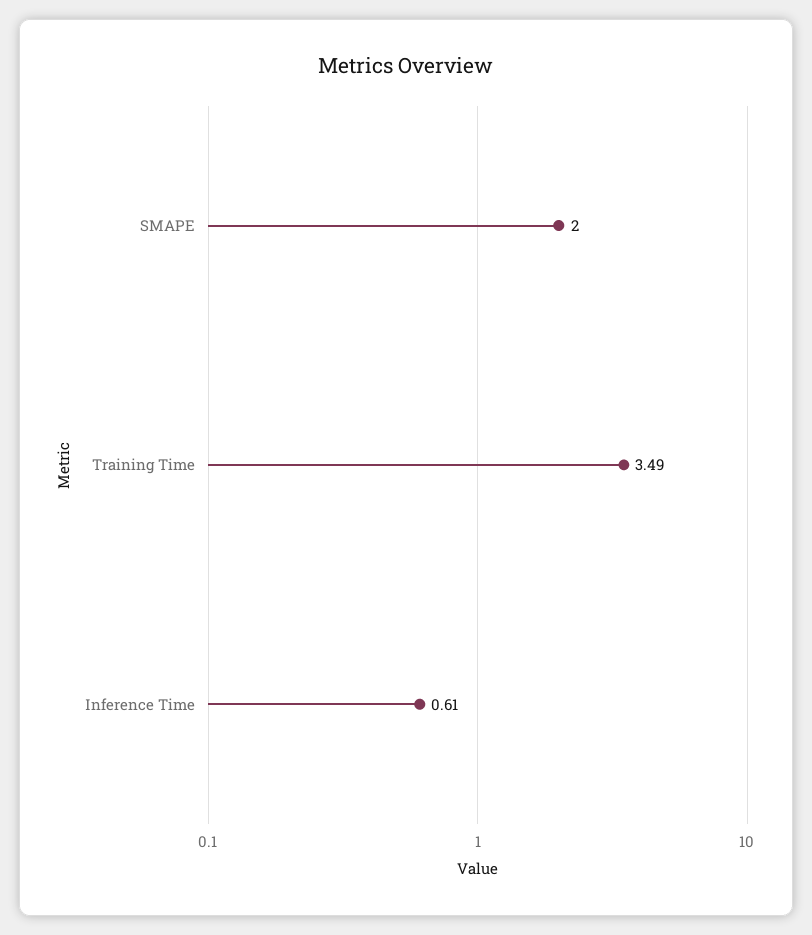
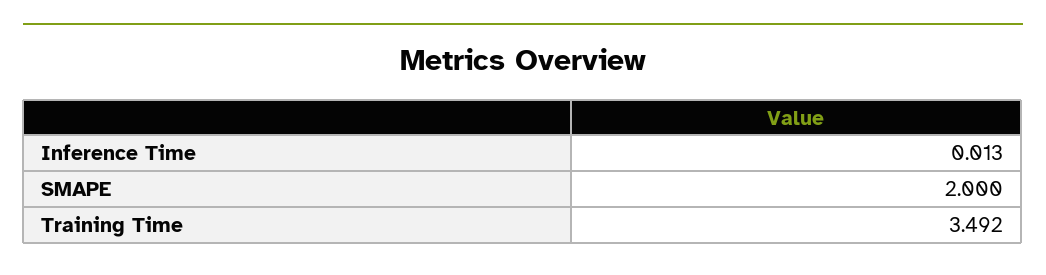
  {
    "SMAPE": 2,
    "Training Time": 3.492,
-   "Inference Time": 0.61
+   "Inference Time": 0.013
  }

